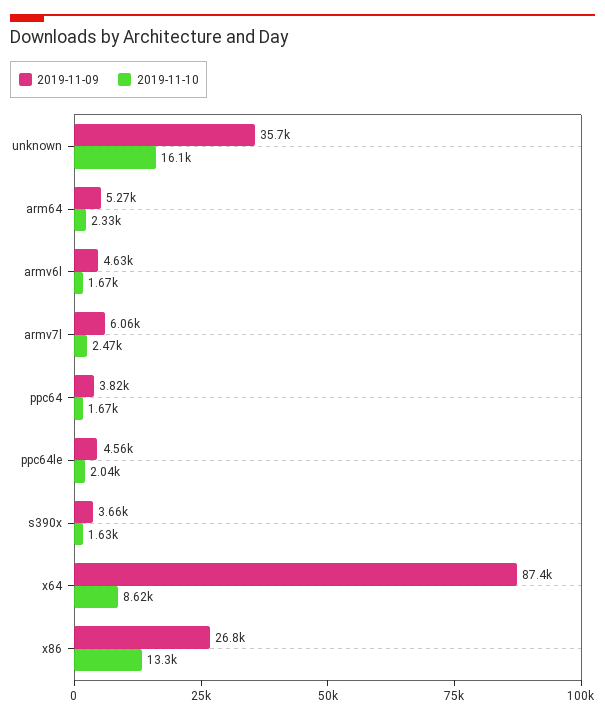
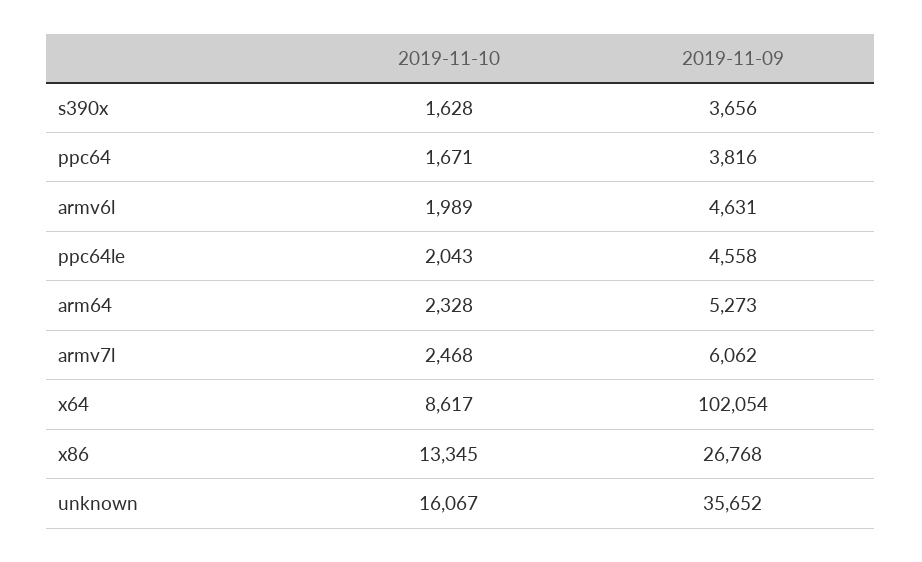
  {
    "2019-11-09": {
      "unknown": 35652,
      "arm64": 5273,
      "armv6l": 4631,
      "armv7l": 6062,
      "ppc64": 3816,
      "ppc64le": 4558,
      "s390x": 3656,
-     "x64": 87400,
+     "x64": 102054,
      "x86": 26768
    },
    "2019-11-10": {
      "unknown": 16067,
      "arm64": 2328,
-     "armv6l": 1670,
+     "armv6l": 1989,
      "armv7l": 2468,
      "ppc64": 1671,
      "ppc64le": 2043,
      "s390x": 1628,
      "x64": 8617,
      "x86": 13345
    }
  }

